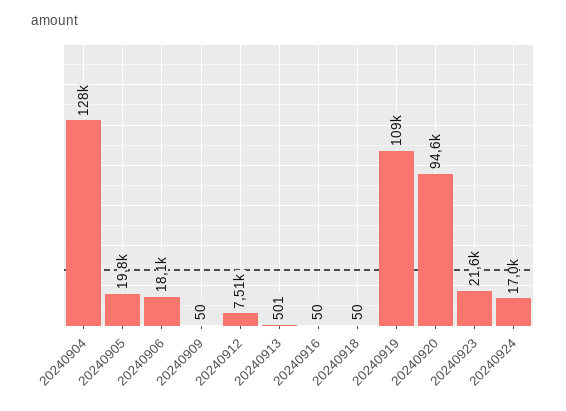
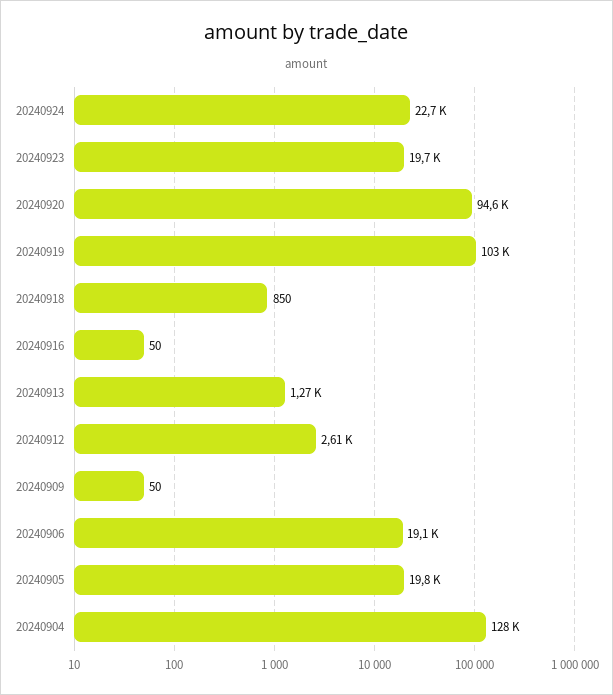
  {
    "20240904": 128000,
    "20240905": 19800,
-   "20240906": 18100,
+   "20240906": 19100,
    "20240909": 50,
-   "20240912": 7510,
+   "20240912": 2610,
-   "20240913": 501,
+   "20240913": 1270,
    "20240916": 50,
-   "20240918": 50,
+   "20240918": 850,
-   "20240919": 109000,
+   "20240919": 103000,
    "20240920": 94600,
-   "20240923": 21600,
+   "20240923": 19700,
-   "20240924": 17000
+   "20240924": 22700
  }

